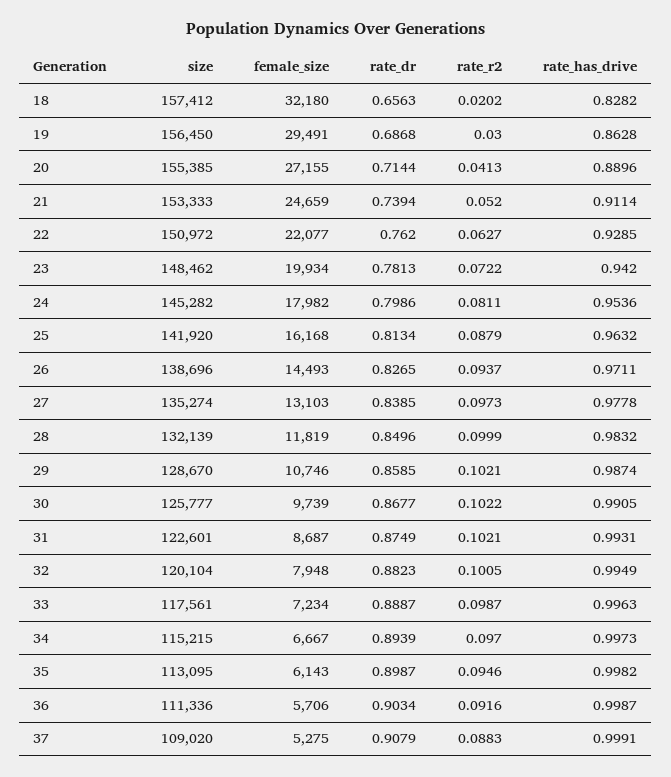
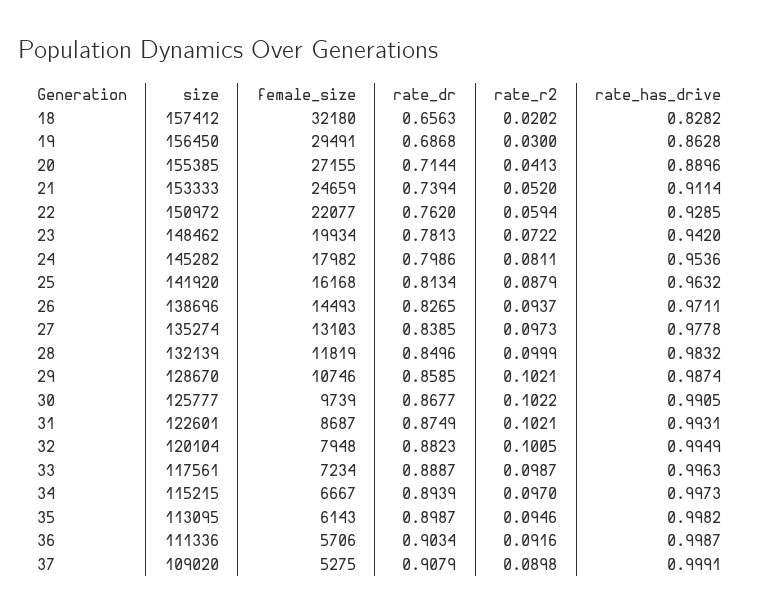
  {
    "size": {
      "18": 157412,
      "19": 156450,
      "20": 155385,
      "21": 153333,
      "22": 150972,
      "23": 148462,
      "24": 145282,
      "25": 141920,
      "26": 138696,
      "27": 135274,
      "28": 132139,
      "29": 128670,
      "30": 125777,
      "31": 122601,
      "32": 120104,
      "33": 117561,
      "34": 115215,
      "35": 113095,
      "36": 111336,
      "37": 109020
    },
    "female_size": {
      "18": 32180,
      "19": 29491,
      "20": 27155,
      "21": 24659,
      "22": 22077,
      "23": 19934,
      "24": 17982,
      "25": 16168,
      "26": 14493,
      "27": 13103,
      "28": 11819,
      "29": 10746,
      "30": 9739,
      "31": 8687,
      "32": 7948,
      "33": 7234,
      "34": 6667,
      "35": 6143,
      "36": 5706,
      "37": 5275
    },
    "rate_dr": {
      "18": 0.6563,
      "19": 0.6868,
      "20": 0.7144,
      "21": 0.7394,
      "22": 0.762,
      "23": 0.7813,
      "24": 0.7986,
      "25": 0.8134,
      "26": 0.8265,
      "27": 0.8385,
      "28": 0.8496,
      "29": 0.8585,
      "30": 0.8677,
      "31": 0.8749,
      "32": 0.8823,
      "33": 0.8887,
      "34": 0.8939,
      "35": 0.8987,
      "36": 0.9034,
      "37": 0.9079
    },
    "rate_r2": {
      "18": 0.0202,
      "19": 0.03,
      "20": 0.0413,
      "21": 0.052,
-     "22": 0.0627,
+     "22": 0.0594,
      "23": 0.0722,
      "24": 0.0811,
      "25": 0.0879,
      "26": 0.0937,
      "27": 0.0973,
      "28": 0.0999,
      "29": 0.1021,
      "30": 0.1022,
      "31": 0.1021,
      "32": 0.1005,
      "33": 0.0987,
      "34": 0.097,
      "35": 0.0946,
      "36": 0.0916,
-     "37": 0.0883
+     "37": 0.0898
    },
    "rate_has_drive": {
      "18": 0.8282,
      "19": 0.8628,
      "20": 0.8896,
      "21": 0.9114,
      "22": 0.9285,
      "23": 0.942,
      "24": 0.9536,
      "25": 0.9632,
      "26": 0.9711,
      "27": 0.9778,
      "28": 0.9832,
      "29": 0.9874,
      "30": 0.9905,
      "31": 0.9931,
      "32": 0.9949,
      "33": 0.9963,
      "34": 0.9973,
      "35": 0.9982,
      "36": 0.9987,
      "37": 0.9991
    }
  }

